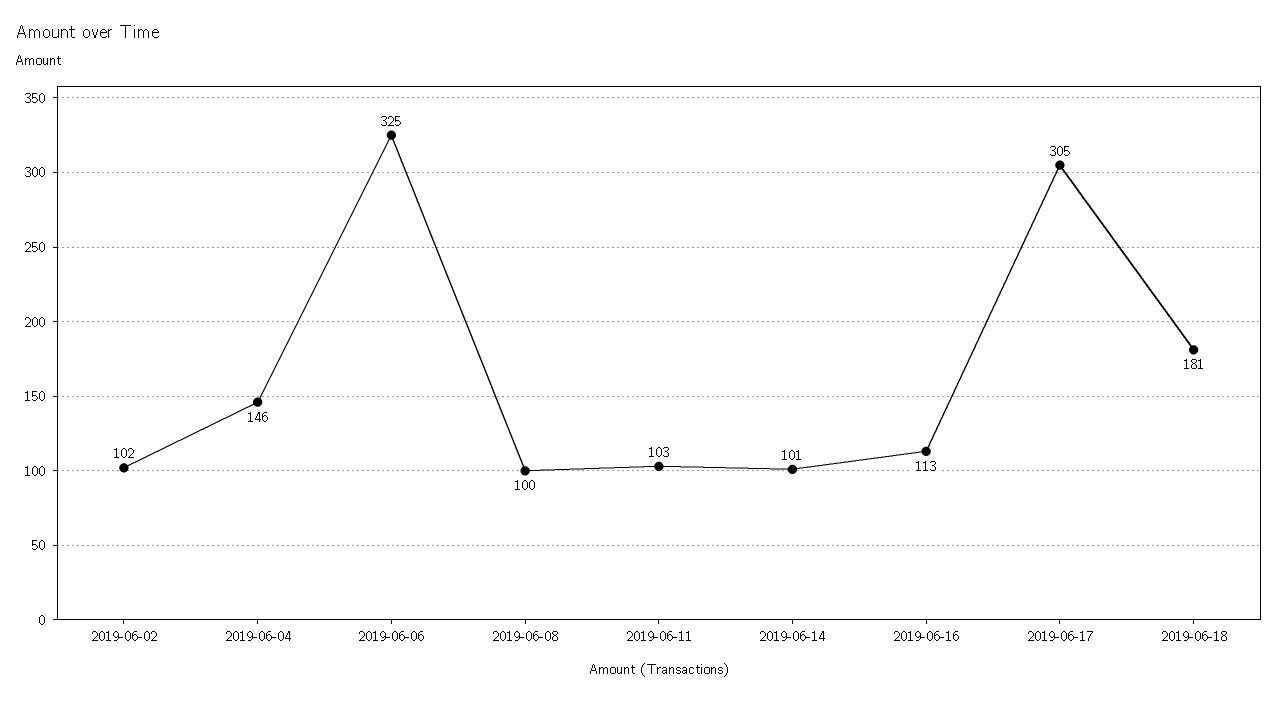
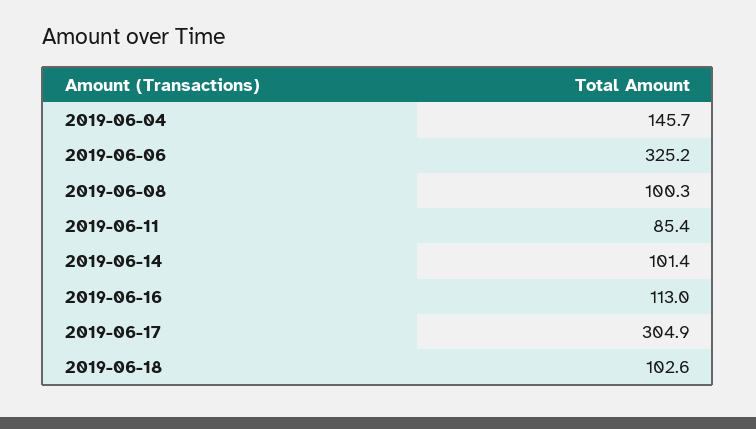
  {
-   "2019-06-02": 102,
    "2019-06-04": 145.7,
    "2019-06-06": 325.2,
    "2019-06-08": 100.3,
-   "2019-06-11": 103,
+   "2019-06-11": 85.4,
    "2019-06-14": 101.4,
    "2019-06-16": 113,
    "2019-06-17": 304.9,
-   "2019-06-18": 181
+   "2019-06-18": 102.6
  }

